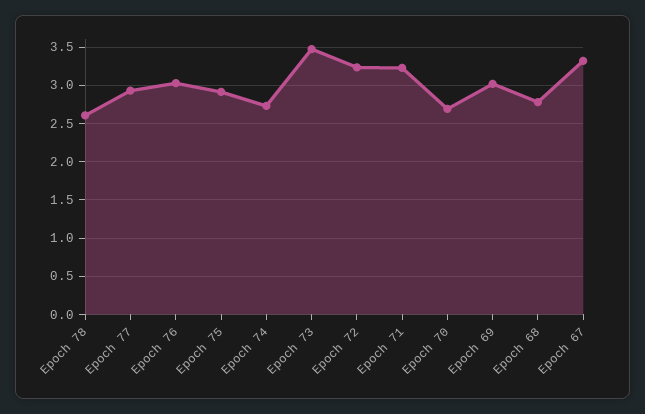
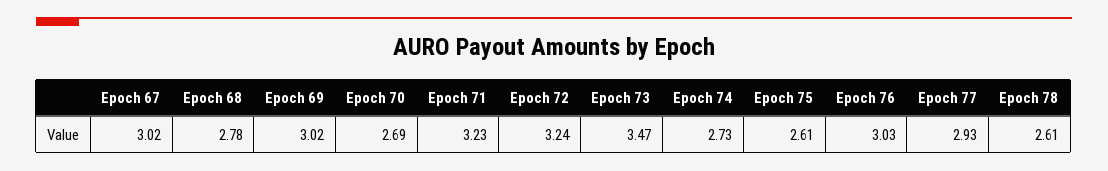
  {
    "Epoch 78": 2.61,
    "Epoch 77": 2.93,
    "Epoch 76": 3.03,
-   "Epoch 75": 2.9,
+   "Epoch 75": 2.61,
    "Epoch 74": 2.73,
    "Epoch 73": 3.47,
    "Epoch 72": 3.24,
    "Epoch 71": 3.23,
    "Epoch 70": 2.69,
    "Epoch 69": 3.02,
    "Epoch 68": 2.78,
-   "Epoch 67": 3.3
+   "Epoch 67": 3.02
  }

